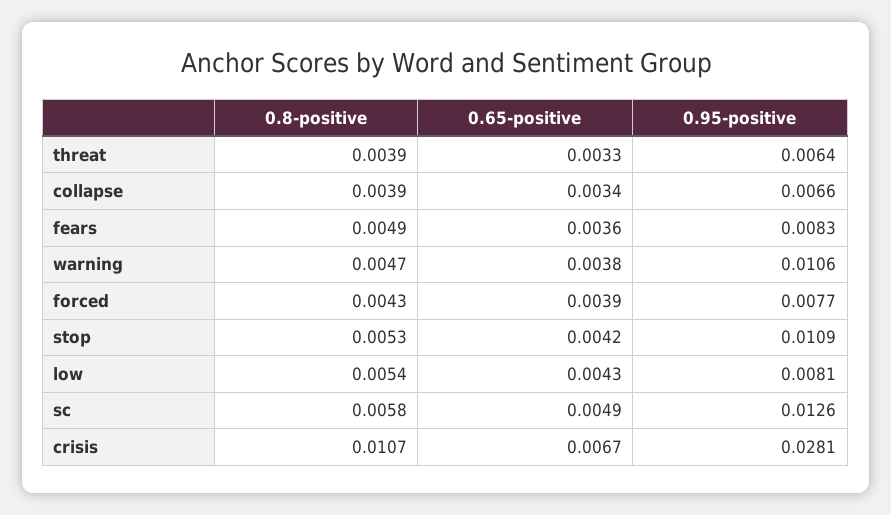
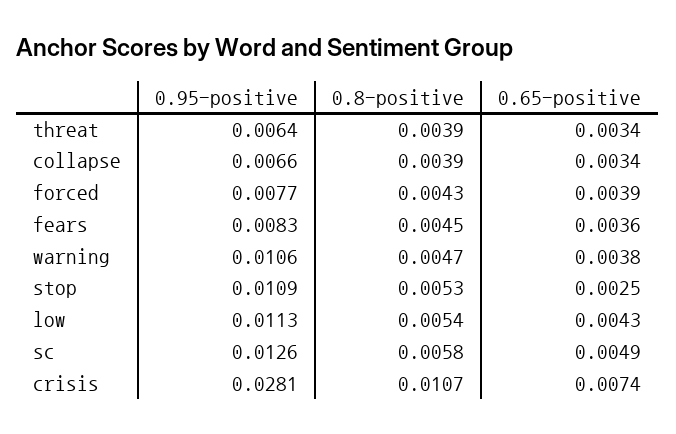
  {
    "0.8-positive": {
      "threat": 0.0039,
      "collapse": 0.0039,
-     "fears": 0.0049,
+     "fears": 0.0045,
      "warning": 0.0047,
      "forced": 0.0043,
      "stop": 0.0053,
      "low": 0.0054,
      "sc": 0.0058,
      "crisis": 0.0107
    },
    "0.65-positive": {
-     "threat": 0.0033,
+     "threat": 0.0034,
      "collapse": 0.0034,
      "fears": 0.0036,
      "warning": 0.0038,
      "forced": 0.0039,
-     "stop": 0.0042,
+     "stop": 0.0025,
      "low": 0.0043,
      "sc": 0.0049,
-     "crisis": 0.0067
+     "crisis": 0.0074
    },
    "0.95-positive": {
      "threat": 0.0064,
      "collapse": 0.0066,
      "fears": 0.0083,
      "warning": 0.0106,
      "forced": 0.0077,
      "stop": 0.0109,
-     "low": 0.0081,
+     "low": 0.0113,
      "sc": 0.0126,
      "crisis": 0.0281
    }
  }

